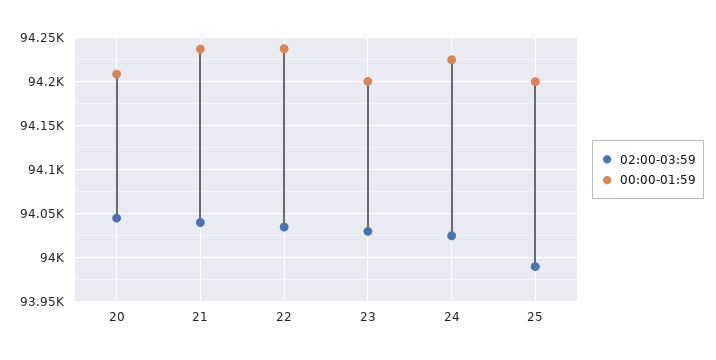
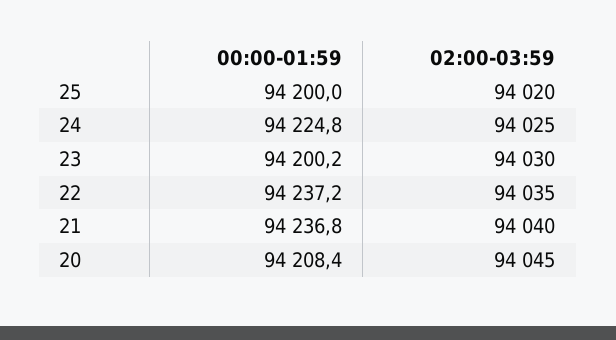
  {
    "02:00-03:59": {
      "20": 94045,
      "21": 94040,
      "22": 94035,
      "23": 94030,
      "24": 94025,
-     "25": 93990
+     "25": 94020
    },
    "00:00-01:59": {
      "20": 94208.4,
      "21": 94236.8,
      "22": 94237.2,
      "23": 94200.2,
      "24": 94224.8,
      "25": 94200
    }
  }

